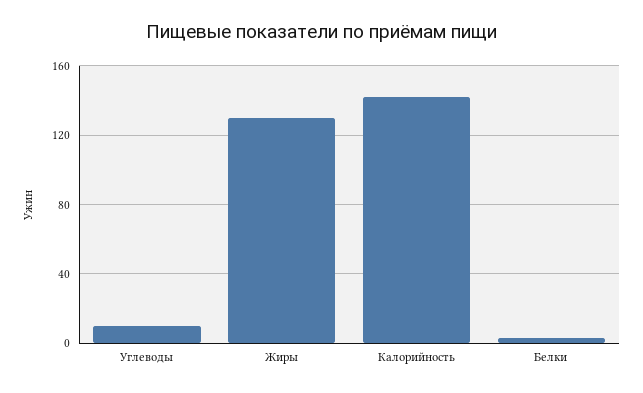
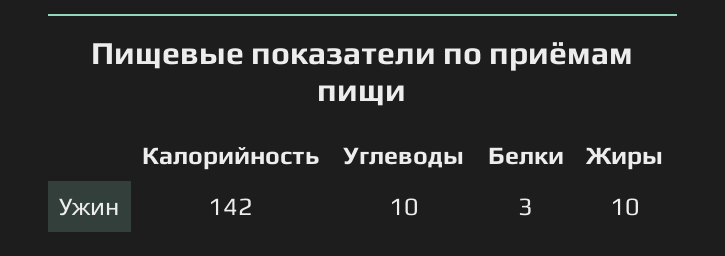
  {
    "Углеводы": 10,
-   "Жиры": 130,
+   "Жиры": 10,
    "Калорийность": 142,
    "Белки": 3
  }

